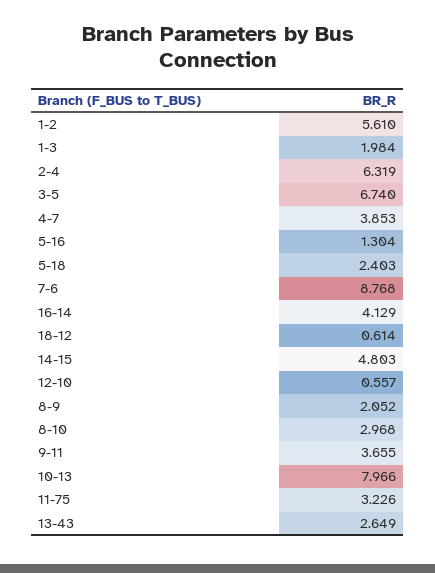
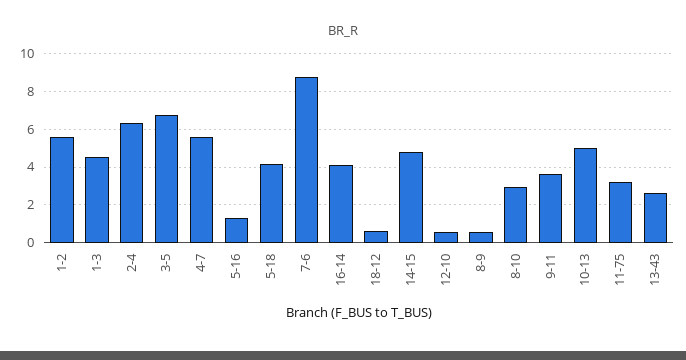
  {
    "1-2": 5.61,
-   "1-3": 1.984,
+   "1-3": 4.5,
    "2-4": 6.319,
    "3-5": 6.74,
-   "4-7": 3.853,
+   "4-7": 5.5,
    "5-16": 1.304,
-   "5-18": 2.403,
+   "5-18": 4,
    "7-6": 8.768,
    "16-14": 4.129,
    "18-12": 0.614,
    "14-15": 4.803,
    "12-10": 0.557,
-   "8-9": 2.052,
+   "8-9": 0.5,
    "8-10": 2.968,
    "9-11": 3.655,
-   "10-13": 7.966,
+   "10-13": 5,
    "11-75": 3.226,
    "13-43": 2.649
  }

